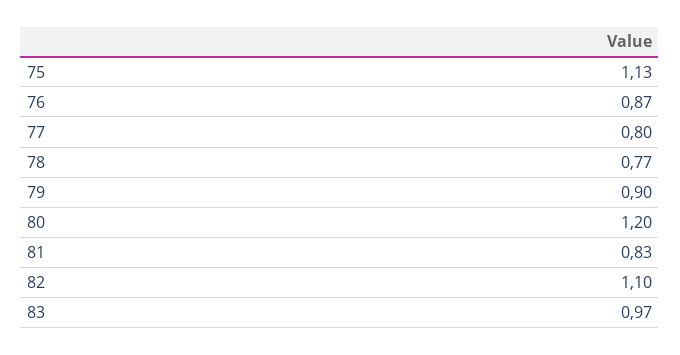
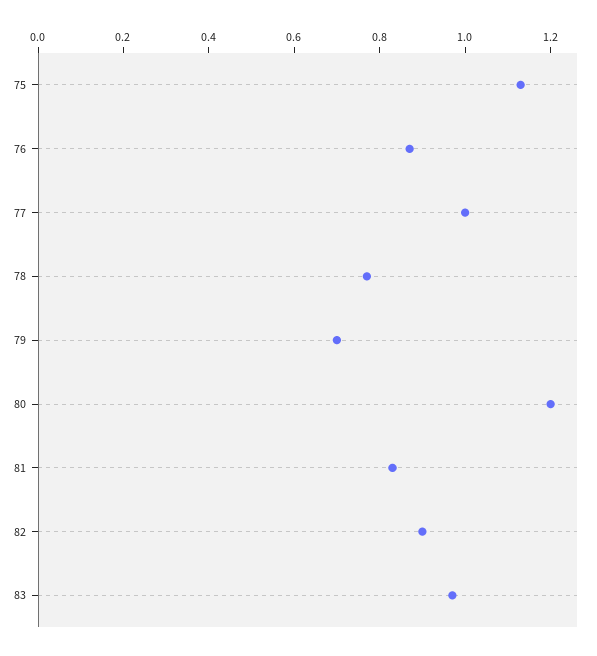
  {
    "75": 1.13,
    "76": 0.87,
-   "77": 0.8,
+   "77": 1,
    "78": 0.77,
-   "79": 0.9,
+   "79": 0.7,
    "80": 1.2,
    "81": 0.83,
-   "82": 1.1,
+   "82": 0.9,
    "83": 0.97
  }

